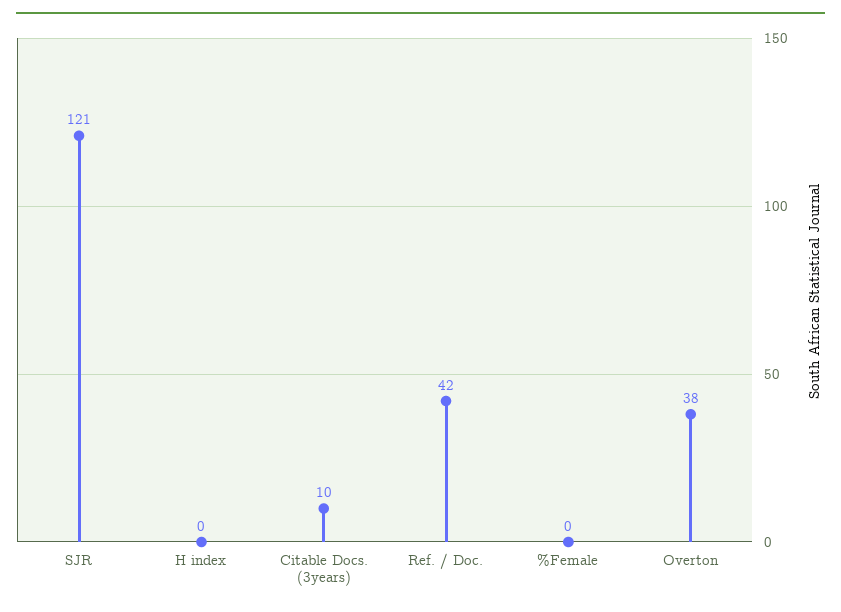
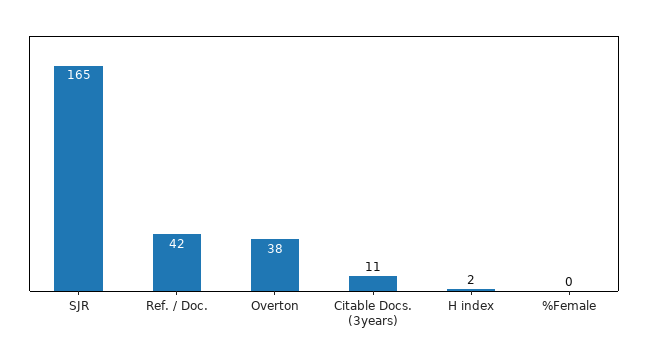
  {
-   "SJR": 121,
+   "SJR": 165,
-   "H index": 0,
+   "H index": 2,
-   "Citable Docs. (3years)": 10,
+   "Citable Docs. (3years)": 11,
    "Ref. / Doc.": 42,
    "%Female": 0,
    "Overton": 38
  }

